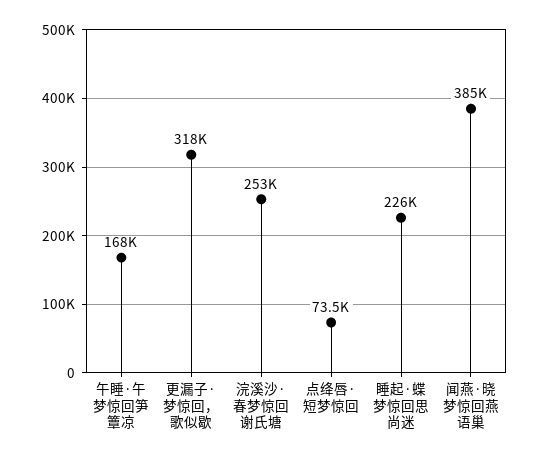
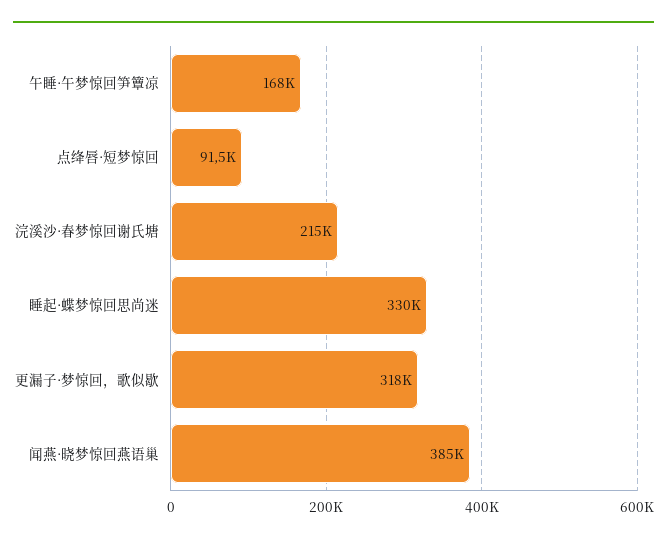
  {
    "午睡·午梦惊回笋簟凉": 168000,
    "更漏子·梦惊回，歌似歇": 318000,
-   "浣溪沙·春梦惊回谢氏塘": 253000,
+   "浣溪沙·春梦惊回谢氏塘": 215000,
-   "点绛唇·短梦惊回": 73500,
+   "点绛唇·短梦惊回": 91500,
-   "睡起·蝶梦惊回思尚迷": 226000,
+   "睡起·蝶梦惊回思尚迷": 330000,
    "闻燕·晓梦惊回燕语巢": 385000
  }

